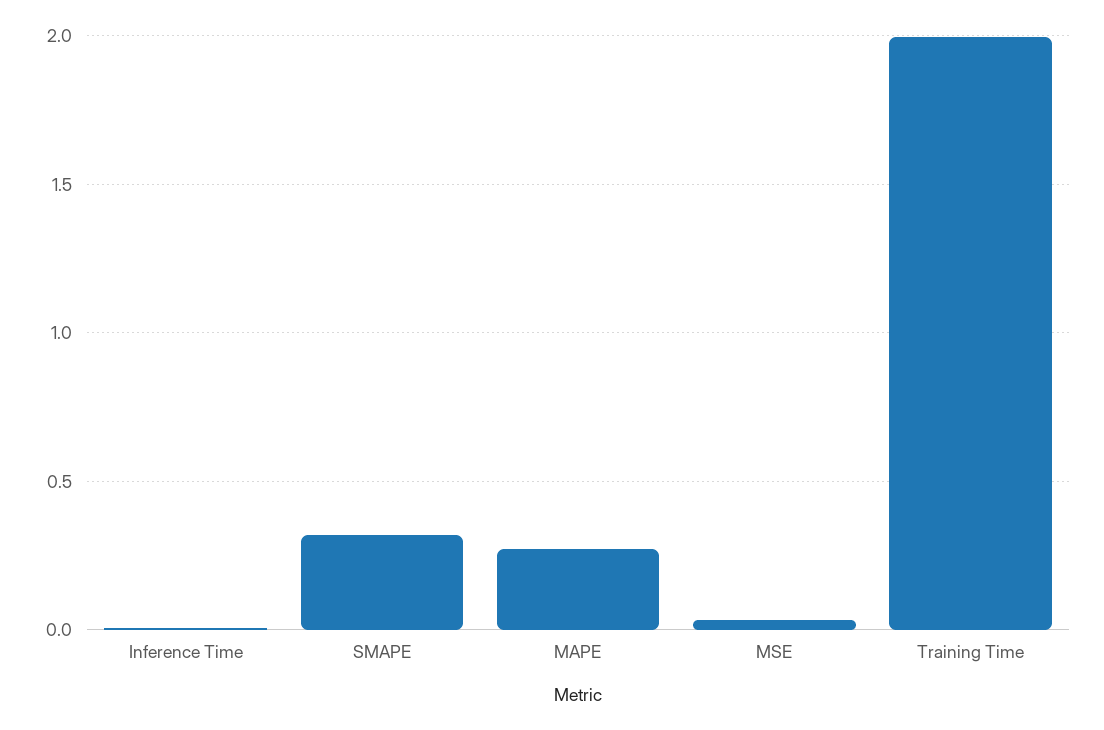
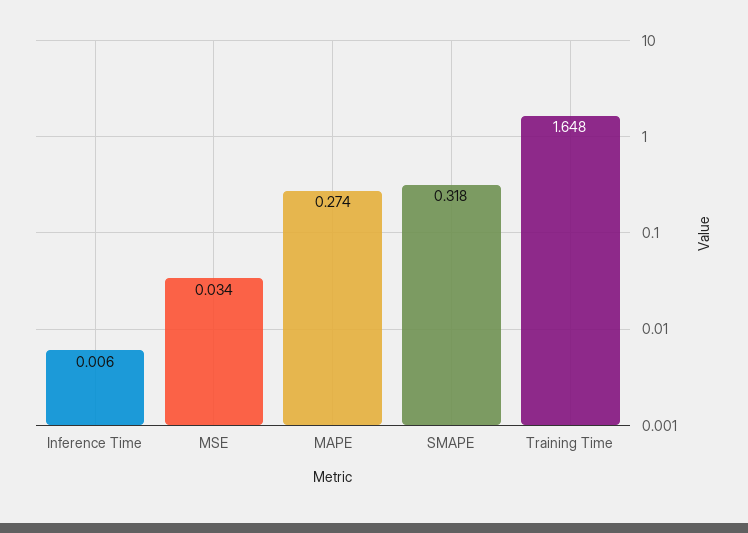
  {
    "Inference Time": 0.006,
    "SMAPE": 0.318,
    "MAPE": 0.274,
    "MSE": 0.034,
-   "Training Time": 2
+   "Training Time": 1.648
  }

